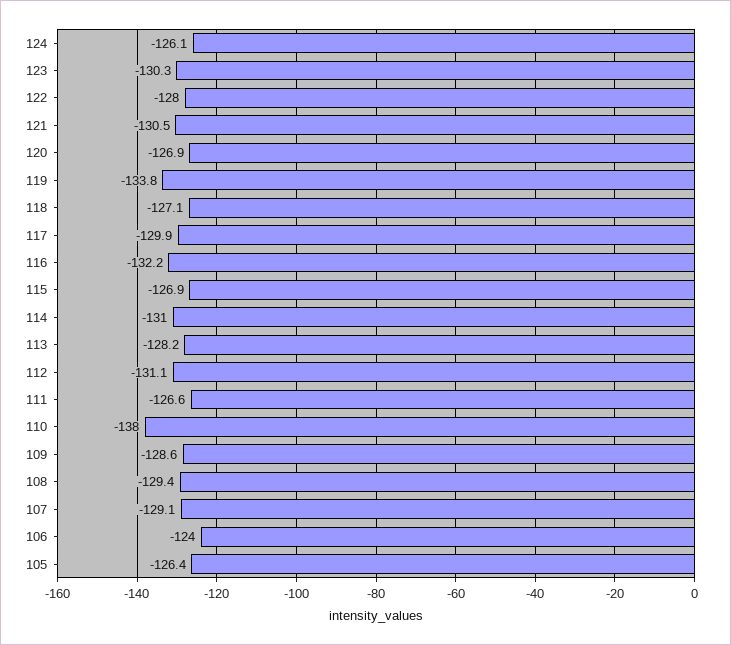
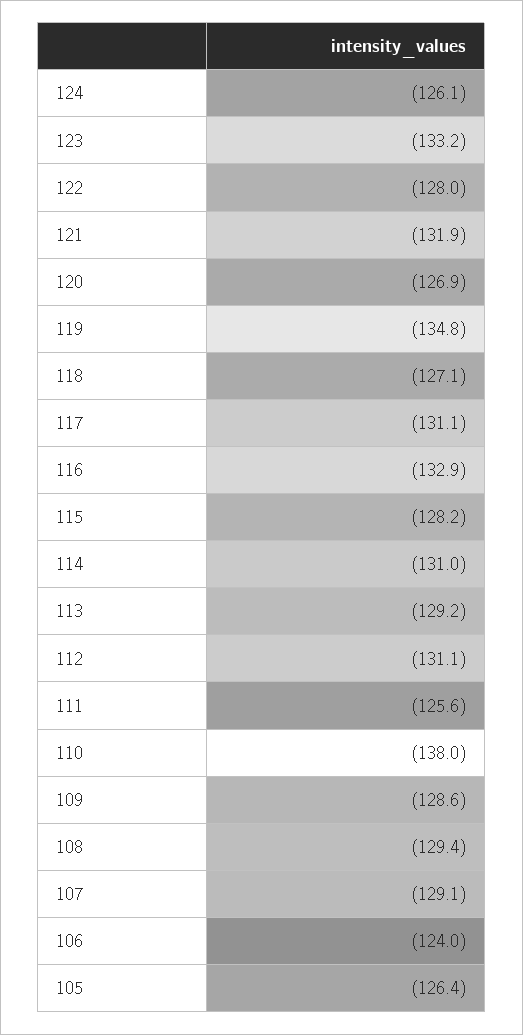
  {
    "124": -126.1,
-   "123": -130.3,
+   "123": -133.2,
    "122": -128,
-   "121": -130.5,
+   "121": -131.9,
    "120": -126.9,
-   "119": -133.8,
+   "119": -134.8,
    "118": -127.1,
-   "117": -129.9,
+   "117": -131.1,
-   "116": -132.2,
+   "116": -132.9,
-   "115": -126.9,
+   "115": -128.2,
    "114": -131,
-   "113": -128.2,
+   "113": -129.2,
    "112": -131.1,
-   "111": -126.6,
+   "111": -125.6,
    "110": -138,
    "109": -128.6,
    "108": -129.4,
    "107": -129.1,
    "106": -124,
    "105": -126.4
  }

